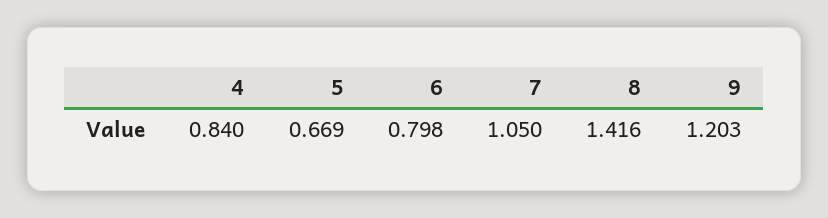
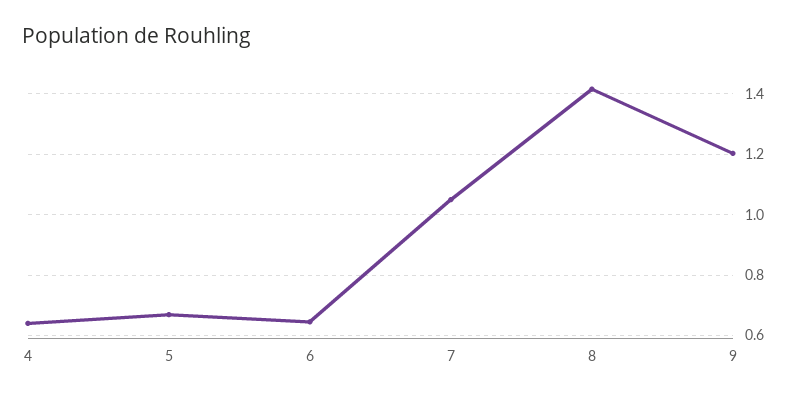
  {
-   "4": 0.84,
+   "4": 0.64,
    "5": 0.669,
-   "6": 0.798,
+   "6": 0.64,
    "7": 1.05,
    "8": 1.416,
    "9": 1.203
  }

